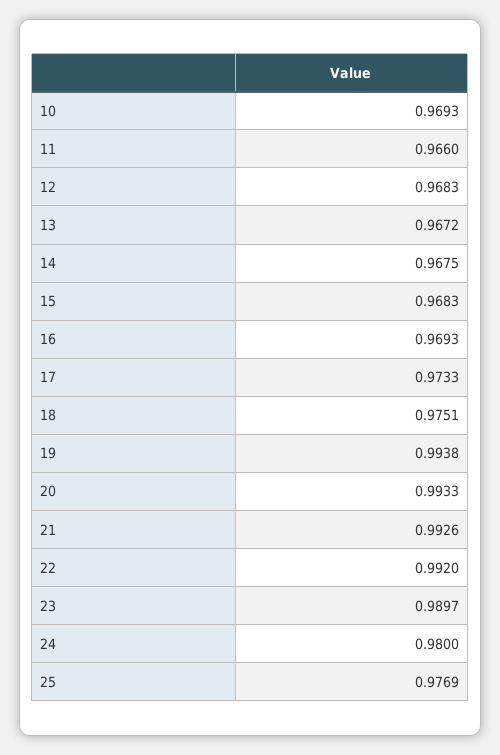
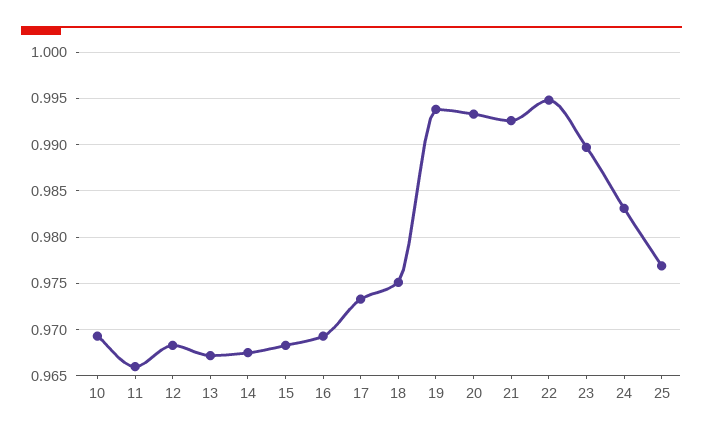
  {
    "10": 0.9693,
    "11": 0.966,
    "12": 0.9683,
    "13": 0.9672,
    "14": 0.9675,
    "15": 0.9683,
    "16": 0.9693,
    "17": 0.9733,
    "18": 0.9751,
    "19": 0.9938,
    "20": 0.9933,
    "21": 0.9926,
-   "22": 0.992,
+   "22": 0.995,
    "23": 0.9897,
-   "24": 0.98,
+   "24": 0.983,
    "25": 0.9769
  }

